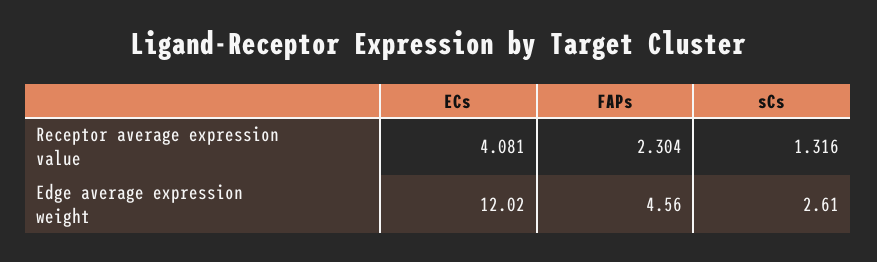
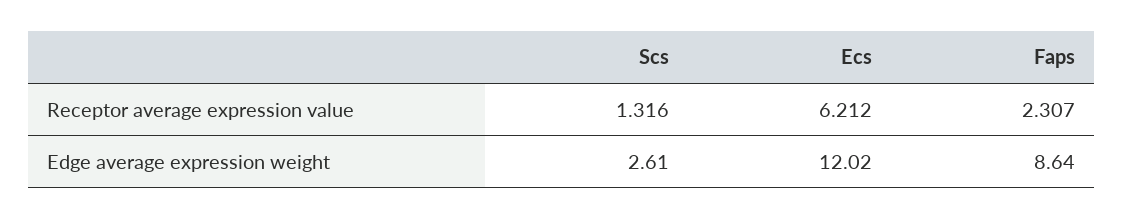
  {
    "ECs": {
-     "Receptor average expression value": 4.081,
+     "Receptor average expression value": 6.212,
      "Edge average expression weight": 12.02
    },
    "FAPs": {
-     "Receptor average expression value": 2.304,
+     "Receptor average expression value": 2.307,
-     "Edge average expression weight": 4.56
+     "Edge average expression weight": 8.64
    },
    "sCs": {
      "Receptor average expression value": 1.316,
      "Edge average expression weight": 2.61
    }
  }

